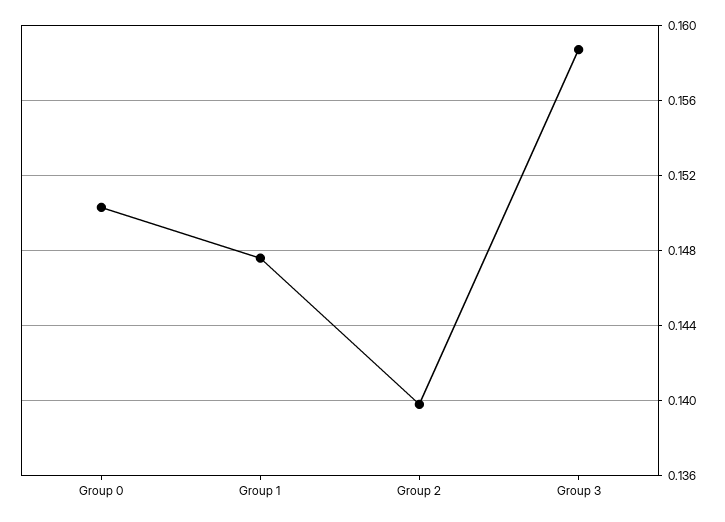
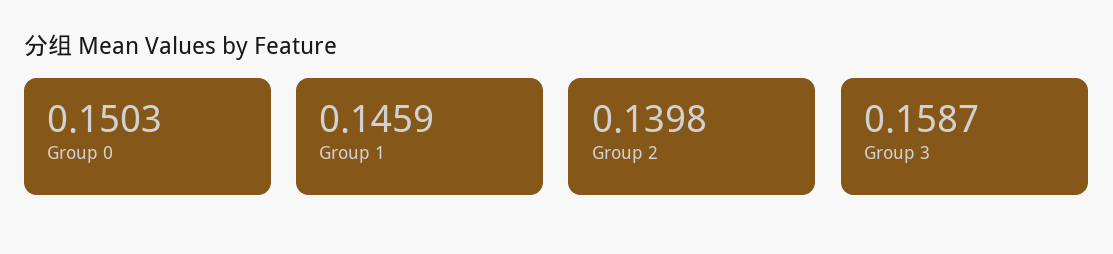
  {
    "Group 0": 0.1503,
-   "Group 1": 0.1475,
+   "Group 1": 0.1459,
    "Group 2": 0.1398,
    "Group 3": 0.1587
  }

